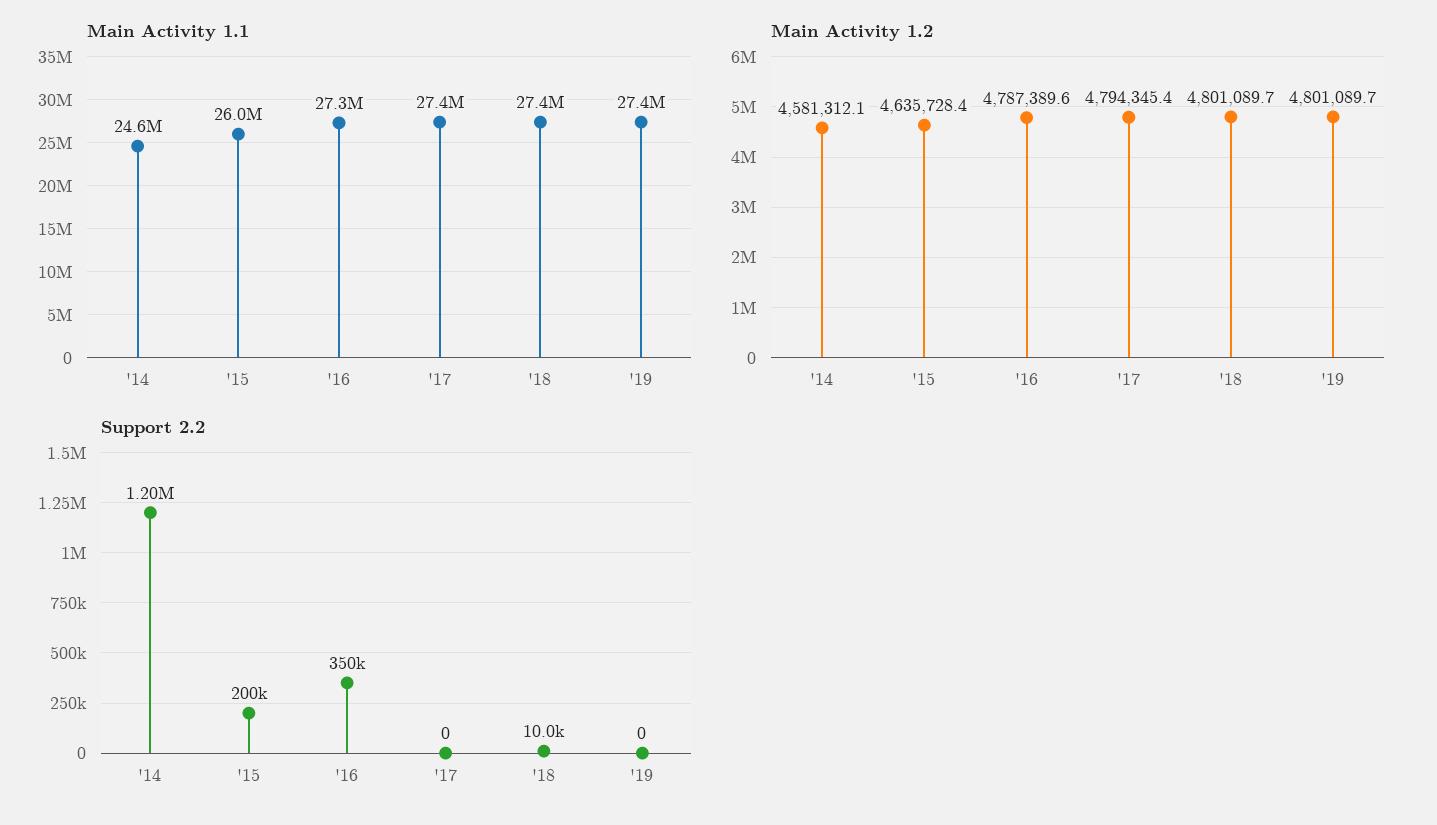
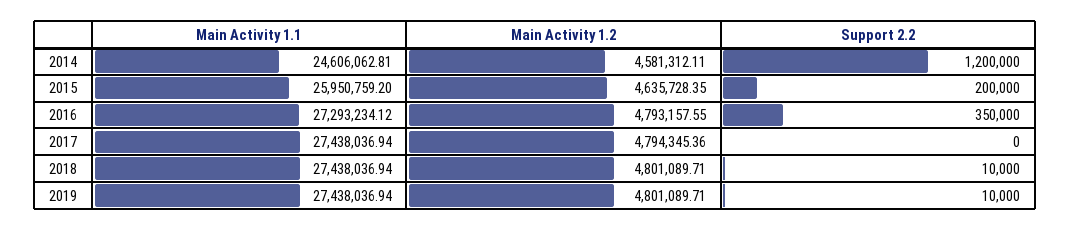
  {
    "Main Activity 1.1": {
      "'14": 24606062.81,
      "'15": 25950759.2,
      "'16": 27293234.12,
      "'17": 27438036.94,
      "'18": 27438036.94,
      "'19": 27438036.94
    },
    "Main Activity 1.2": {
      "'14": 4581312.11,
      "'15": 4635728.35,
-     "'16": 4787389.6,
+     "'16": 4793157.55,
      "'17": 4794345.36,
      "'18": 4801089.71,
      "'19": 4801089.71
    },
    "Support 2.2": {
      "'14": 1200000,
      "'15": 200000,
      "'16": 350000,
      "'17": 0,
      "'18": 10000,
-     "'19": 0
+     "'19": 10000
    }
  }

